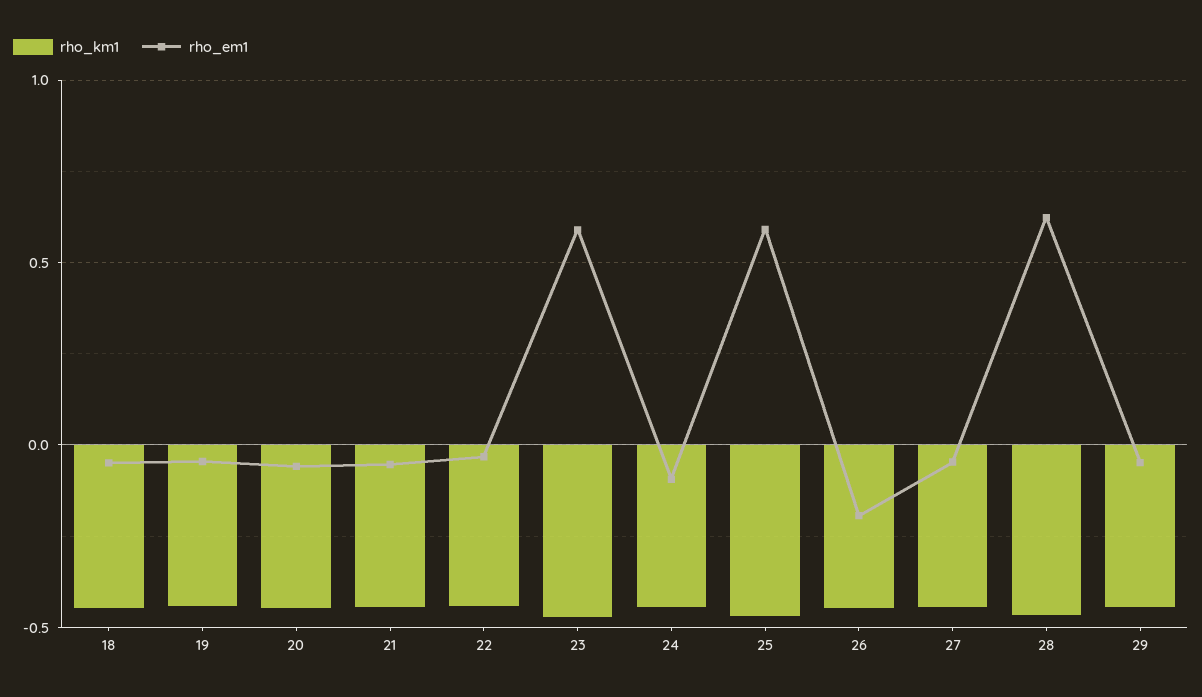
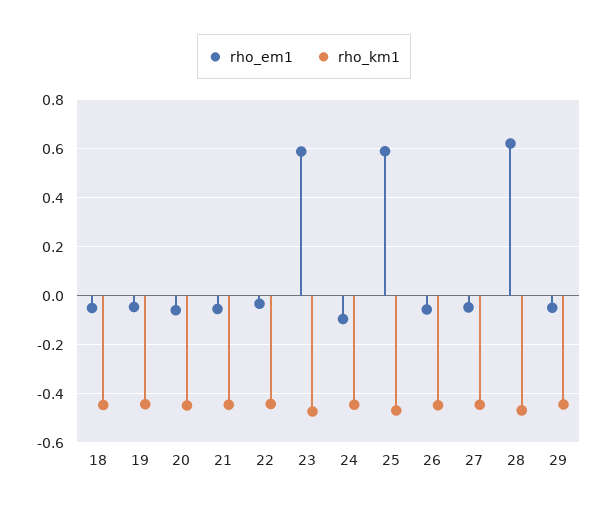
  {
    "rho_km1": {
      "18": -0.45,
      "19": -0.45,
      "20": -0.45,
      "21": -0.45,
      "22": -0.45,
      "23": -0.475,
      "24": -0.45,
      "25": -0.475,
      "26": -0.45,
      "27": -0.45,
      "28": -0.475,
      "29": -0.45
    },
    "rho_em1": {
      "18": -0.05,
      "19": -0.05,
      "20": -0.05,
      "21": -0.05,
      "22": -0.025,
      "23": 0.6,
      "24": -0.1,
      "25": 0.6,
-     "26": -0.2,
+     "26": -0.05,
      "27": -0.05,
      "28": 0.625,
      "29": -0.05
    }
  }

